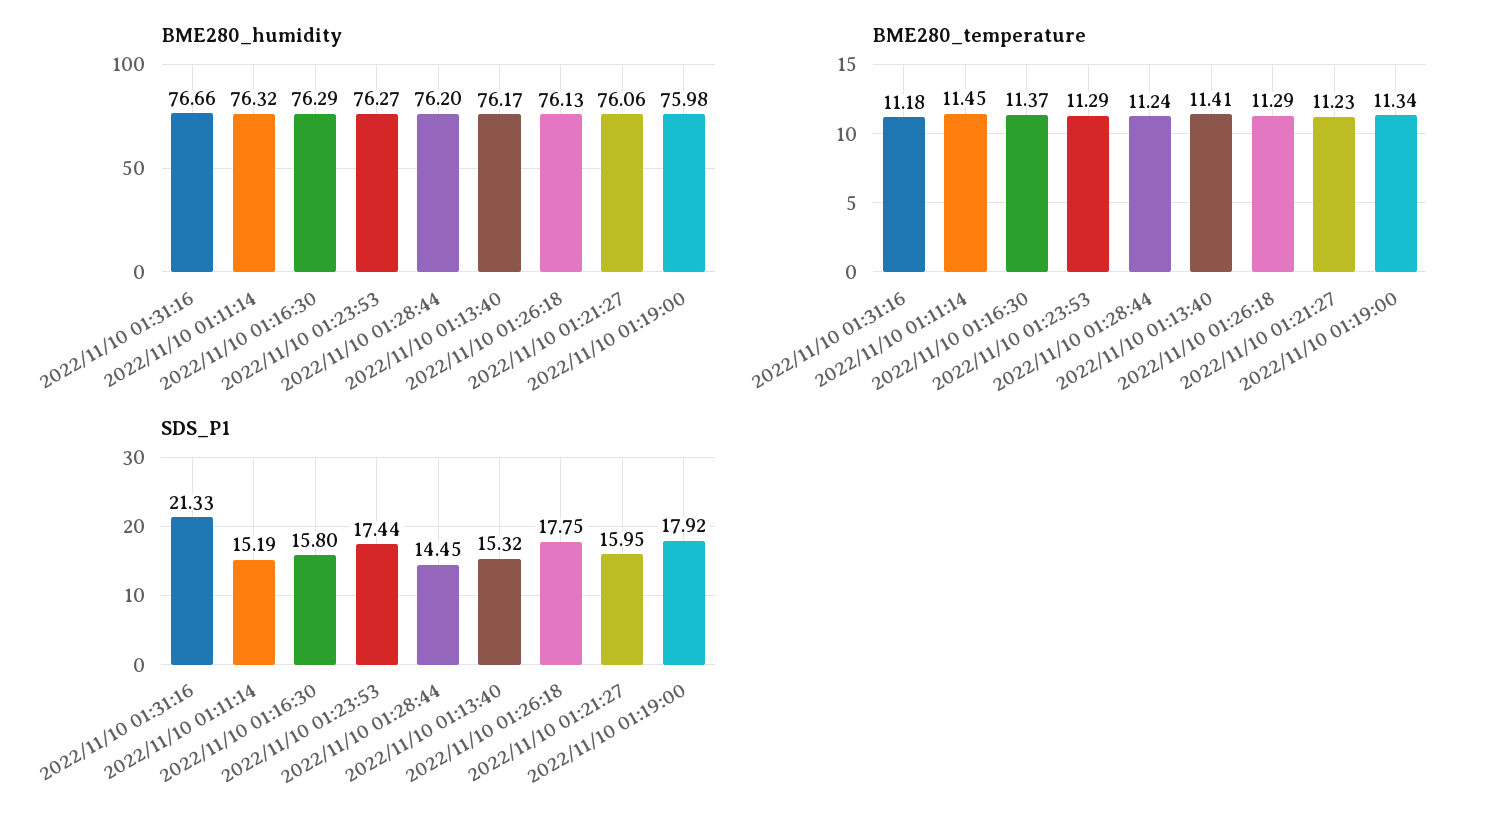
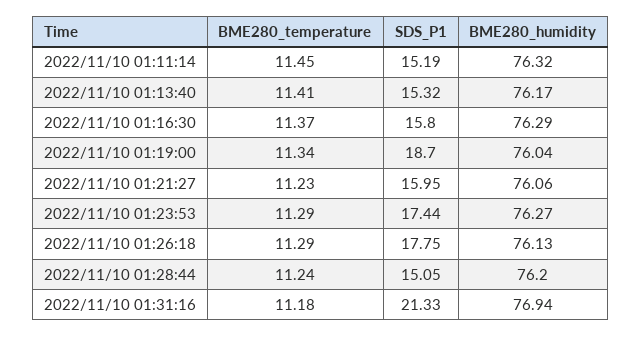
  {
    "BME280_humidity": {
-     "2022/11/10 01:31:16": 76.66,
+     "2022/11/10 01:31:16": 76.94,
      "2022/11/10 01:11:14": 76.32,
      "2022/11/10 01:16:30": 76.29,
      "2022/11/10 01:23:53": 76.27,
      "2022/11/10 01:28:44": 76.2,
      "2022/11/10 01:13:40": 76.17,
      "2022/11/10 01:26:18": 76.13,
      "2022/11/10 01:21:27": 76.06,
-     "2022/11/10 01:19:00": 75.98
+     "2022/11/10 01:19:00": 76.04
    },
    "BME280_temperature": {
      "2022/11/10 01:31:16": 11.18,
      "2022/11/10 01:11:14": 11.45,
      "2022/11/10 01:16:30": 11.37,
      "2022/11/10 01:23:53": 11.29,
      "2022/11/10 01:28:44": 11.24,
      "2022/11/10 01:13:40": 11.41,
      "2022/11/10 01:26:18": 11.29,
      "2022/11/10 01:21:27": 11.23,
      "2022/11/10 01:19:00": 11.34
    },
    "SDS_P1": {
      "2022/11/10 01:31:16": 21.33,
      "2022/11/10 01:11:14": 15.19,
      "2022/11/10 01:16:30": 15.8,
      "2022/11/10 01:23:53": 17.44,
-     "2022/11/10 01:28:44": 14.45,
+     "2022/11/10 01:28:44": 15.05,
      "2022/11/10 01:13:40": 15.32,
      "2022/11/10 01:26:18": 17.75,
      "2022/11/10 01:21:27": 15.95,
-     "2022/11/10 01:19:00": 17.92
+     "2022/11/10 01:19:00": 18.7
    }
  }

